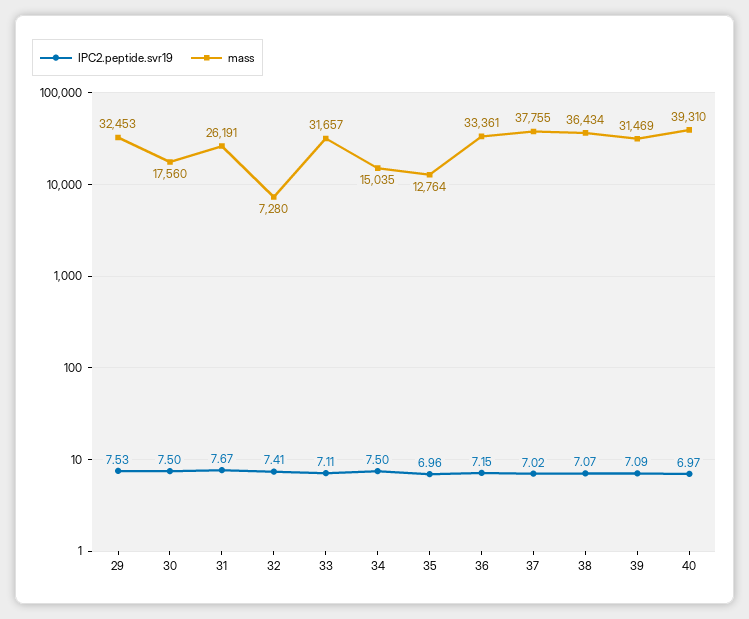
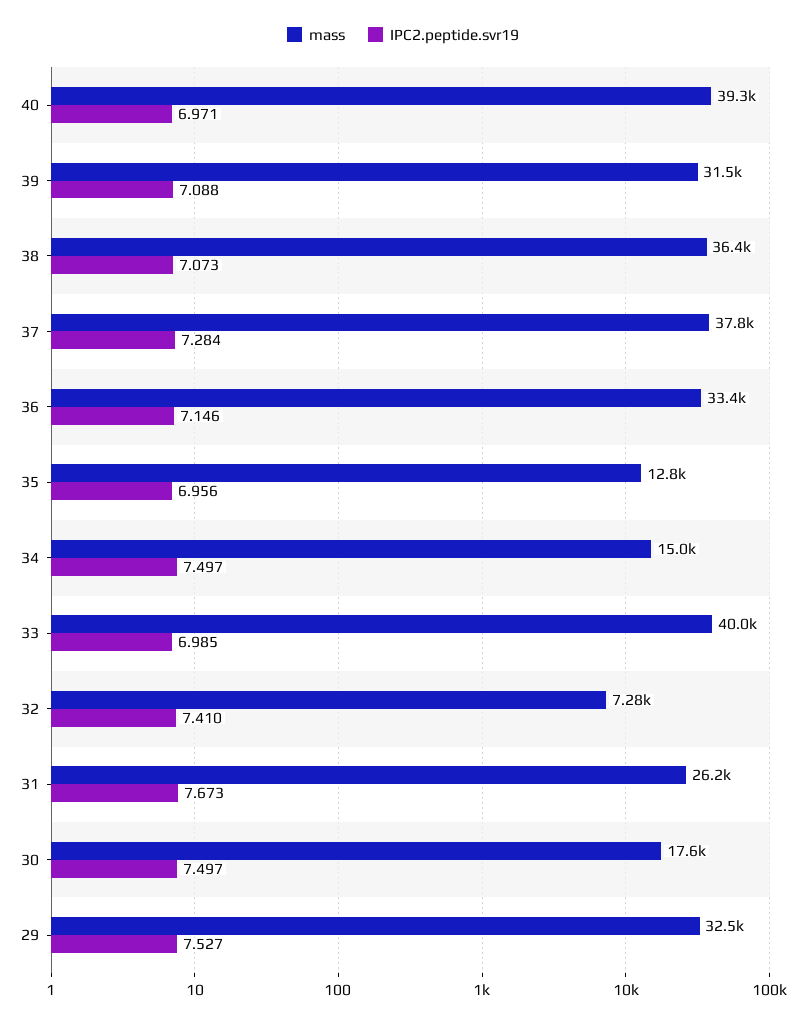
  {
    "IPC2.peptide.svr19": {
      "29": 7.527,
      "30": 7.497,
      "31": 7.673,
      "32": 7.41,
-     "33": 7.11,
+     "33": 6.985,
      "34": 7.497,
      "35": 6.956,
      "36": 7.146,
-     "37": 7.02,
+     "37": 7.284,
      "38": 7.073,
      "39": 7.088,
      "40": 6.971
    },
    "mass": {
      "29": 32453,
      "30": 17560,
      "31": 26191,
      "32": 7280,
-     "33": 31657,
+     "33": 40000,
      "34": 15035,
      "35": 12764,
      "36": 33361,
      "37": 37755,
      "38": 36434,
      "39": 31469,
      "40": 39310
    }
  }

